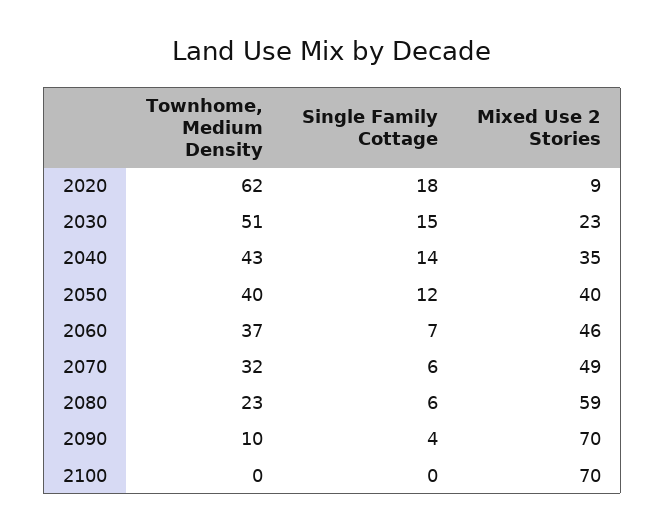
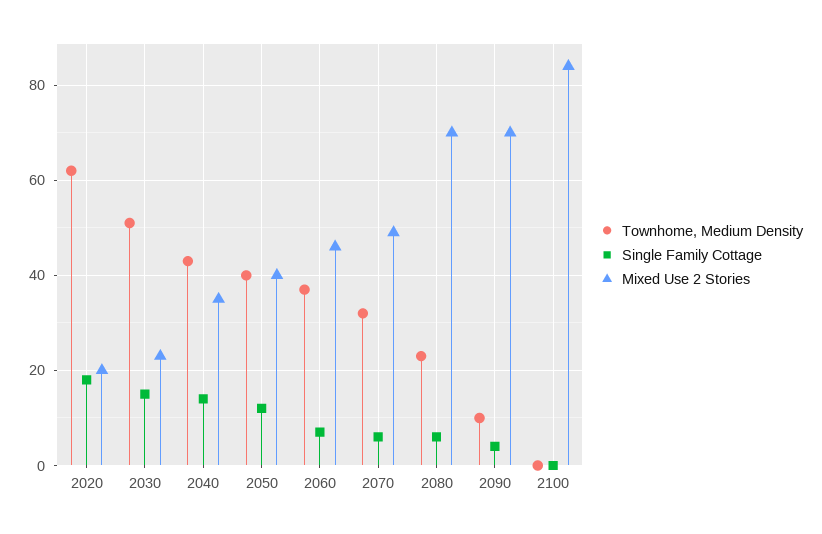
  {
    "Townhome, Medium Density": {
      "2020": 62,
      "2030": 51,
      "2040": 43,
      "2050": 40,
      "2060": 37,
      "2070": 32,
      "2080": 23,
      "2090": 10,
      "2100": 0
    },
    "Single Family Cottage": {
      "2020": 18,
      "2030": 15,
      "2040": 14,
      "2050": 12,
      "2060": 7,
      "2070": 6,
      "2080": 6,
      "2090": 4,
      "2100": 0
    },
    "Mixed Use 2 Stories": {
-     "2020": 9,
+     "2020": 20,
      "2030": 23,
      "2040": 35,
      "2050": 40,
      "2060": 46,
      "2070": 49,
-     "2080": 59,
+     "2080": 70,
      "2090": 70,
-     "2100": 70
+     "2100": 85
    }
  }

